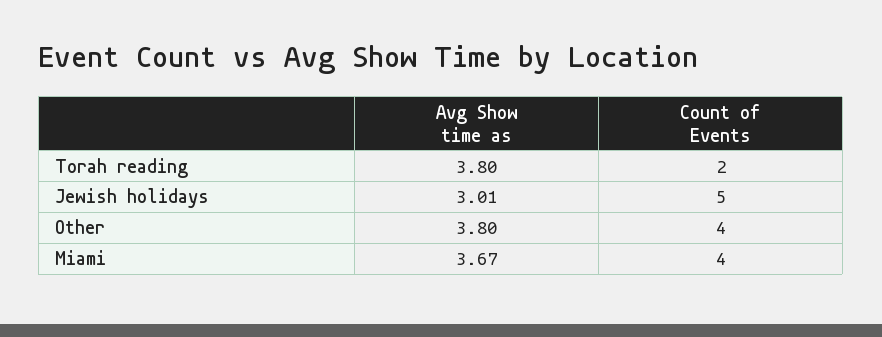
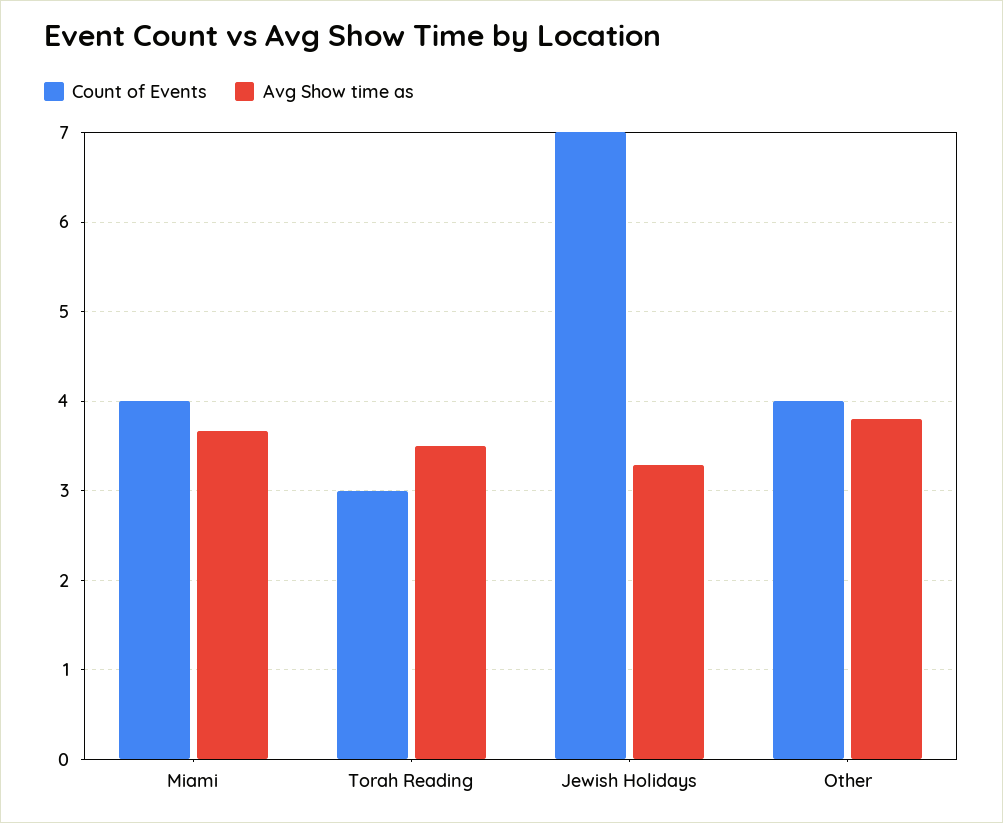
  {
    "Avg Show time as": {
-     "Torah reading": 3.8,
+     "Torah reading": 3.5,
-     "Jewish holidays": 3.01,
+     "Jewish holidays": 3.3,
      "Other": 3.8,
      "Miami": 3.67
    },
    "Count of Events": {
-     "Torah reading": 2,
+     "Torah reading": 3,
-     "Jewish holidays": 5,
+     "Jewish holidays": 7,
      "Other": 4,
      "Miami": 4
    }
  }

